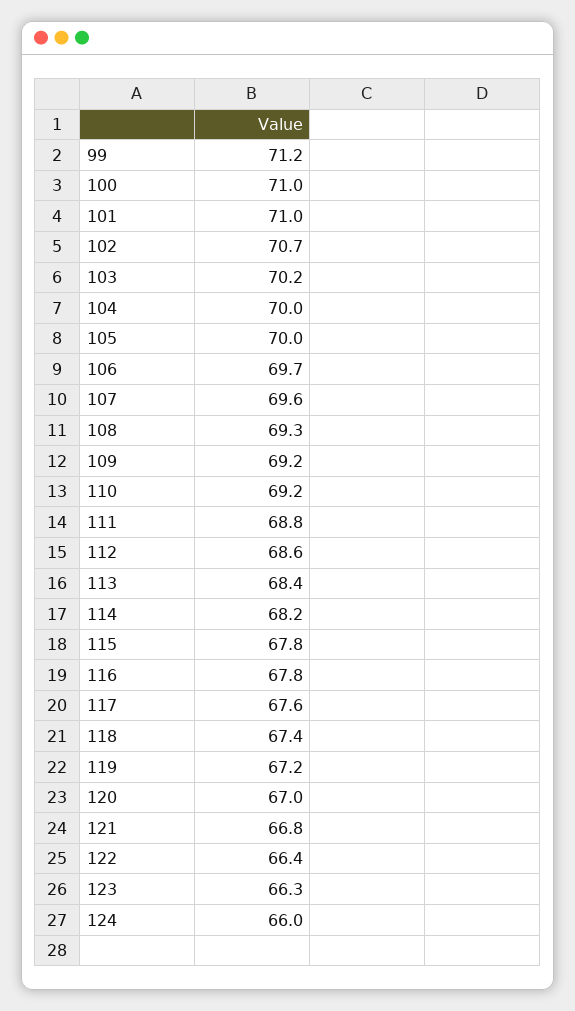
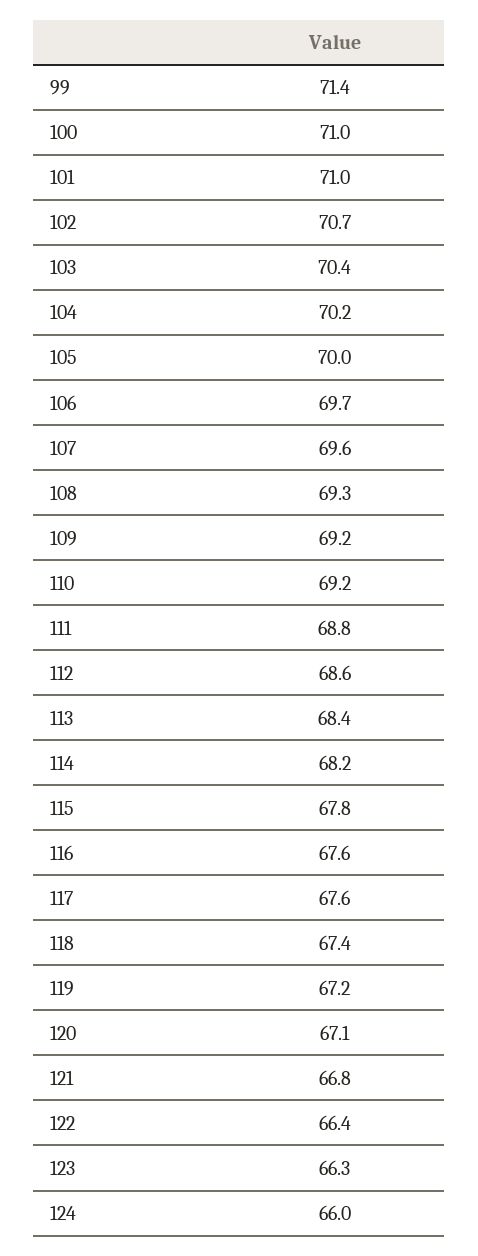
  {
-   "99": 71.2,
+   "99": 71.4,
    "100": 71,
    "101": 71,
    "102": 70.7,
-   "103": 70.2,
+   "103": 70.4,
-   "104": 70,
+   "104": 70.2,
    "105": 70,
    "106": 69.7,
    "107": 69.6,
    "108": 69.3,
    "109": 69.2,
    "110": 69.2,
    "111": 68.8,
    "112": 68.6,
    "113": 68.4,
    "114": 68.2,
    "115": 67.8,
-   "116": 67.8,
+   "116": 67.6,
    "117": 67.6,
    "118": 67.4,
    "119": 67.2,
-   "120": 67,
+   "120": 67.1,
    "121": 66.8,
    "122": 66.4,
    "123": 66.3,
    "124": 66
  }

